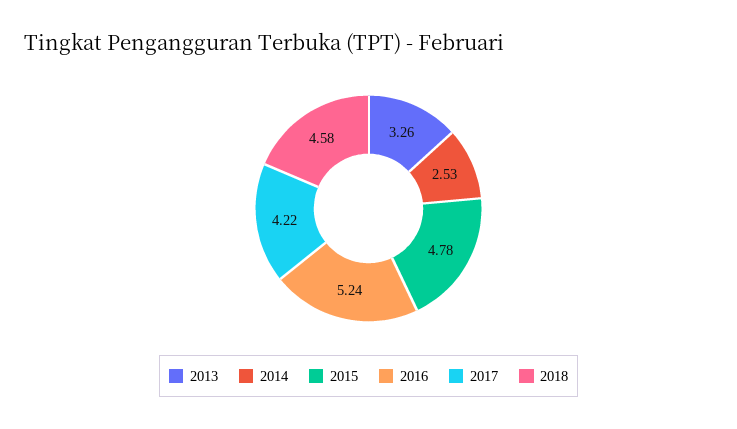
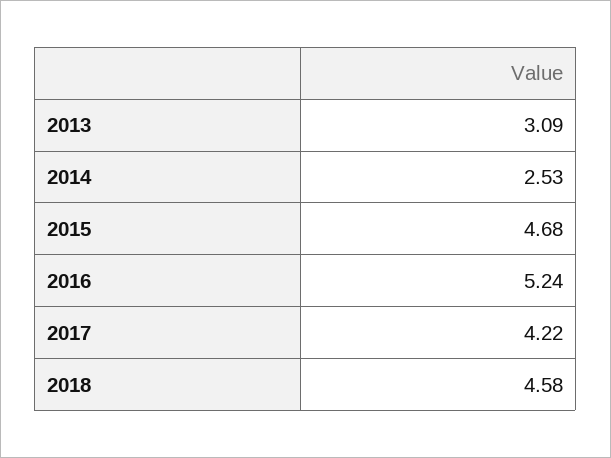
  {
-   "2013": 3.26,
+   "2013": 3.09,
    "2014": 2.53,
-   "2015": 4.78,
+   "2015": 4.68,
    "2016": 5.24,
    "2017": 4.22,
    "2018": 4.58
  }

